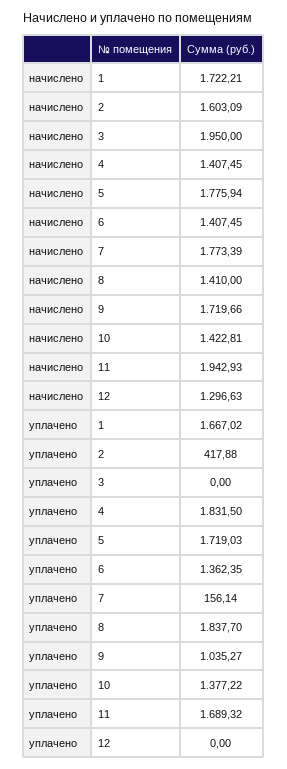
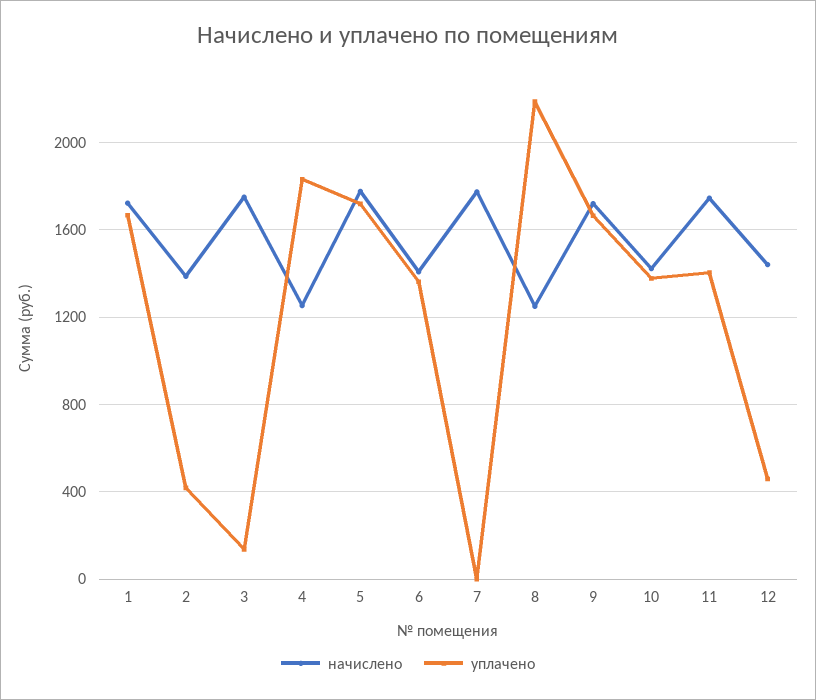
  {
    "начислено": {
      "1": 1722.21,
-     "2": 1603.09,
+     "2": 1400,
-     "3": 1950,
+     "3": 1750,
-     "4": 1407.45,
+     "4": 1250,
      "5": 1775.94,
      "6": 1407.45,
      "7": 1773.39,
-     "8": 1410,
+     "8": 1250,
      "9": 1719.66,
      "10": 1422.81,
-     "11": 1942.93,
+     "11": 1750,
-     "12": 1296.63
+     "12": 1450
    },
    "уплачено": {
      "1": 1667.02,
      "2": 417.88,
-     "3": 0,
+     "3": 150,
      "4": 1831.5,
      "5": 1719.03,
      "6": 1362.35,
-     "7": 156.14,
+     "7": 0,
-     "8": 1837.7,
+     "8": 2200,
-     "9": 1035.27,
+     "9": 1650,
      "10": 1377.22,
-     "11": 1689.32,
+     "11": 1400,
-     "12": 0
+     "12": 450
    }
  }

